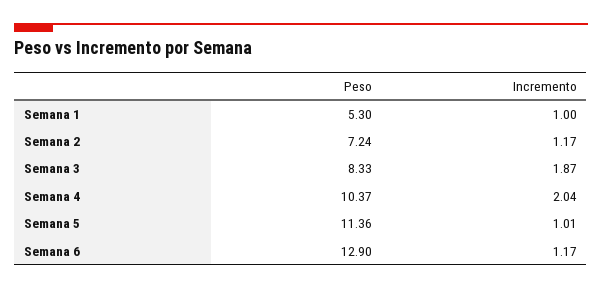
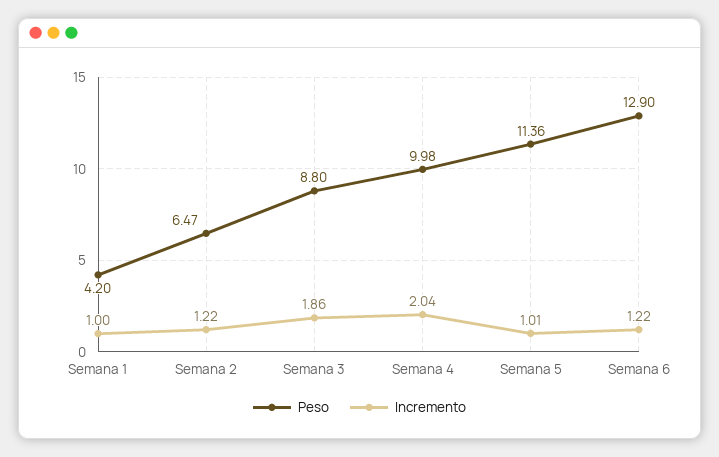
  {
    "Peso": {
-     "Semana 1": 5.3,
+     "Semana 1": 4.2,
-     "Semana 2": 7.24,
+     "Semana 2": 6.47,
-     "Semana 3": 8.33,
+     "Semana 3": 8.8,
-     "Semana 4": 10.37,
+     "Semana 4": 9.98,
      "Semana 5": 11.36,
      "Semana 6": 12.9
    },
    "Incremento": {
      "Semana 1": 1,
-     "Semana 2": 1.17,
+     "Semana 2": 1.22,
-     "Semana 3": 1.87,
+     "Semana 3": 1.86,
      "Semana 4": 2.04,
      "Semana 5": 1.01,
-     "Semana 6": 1.17
+     "Semana 6": 1.22
    }
  }

